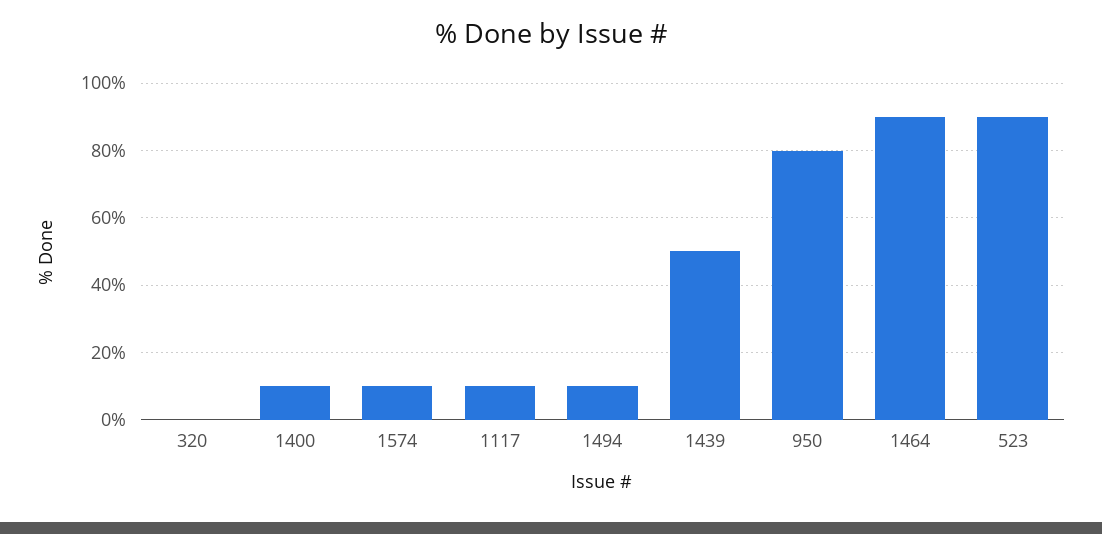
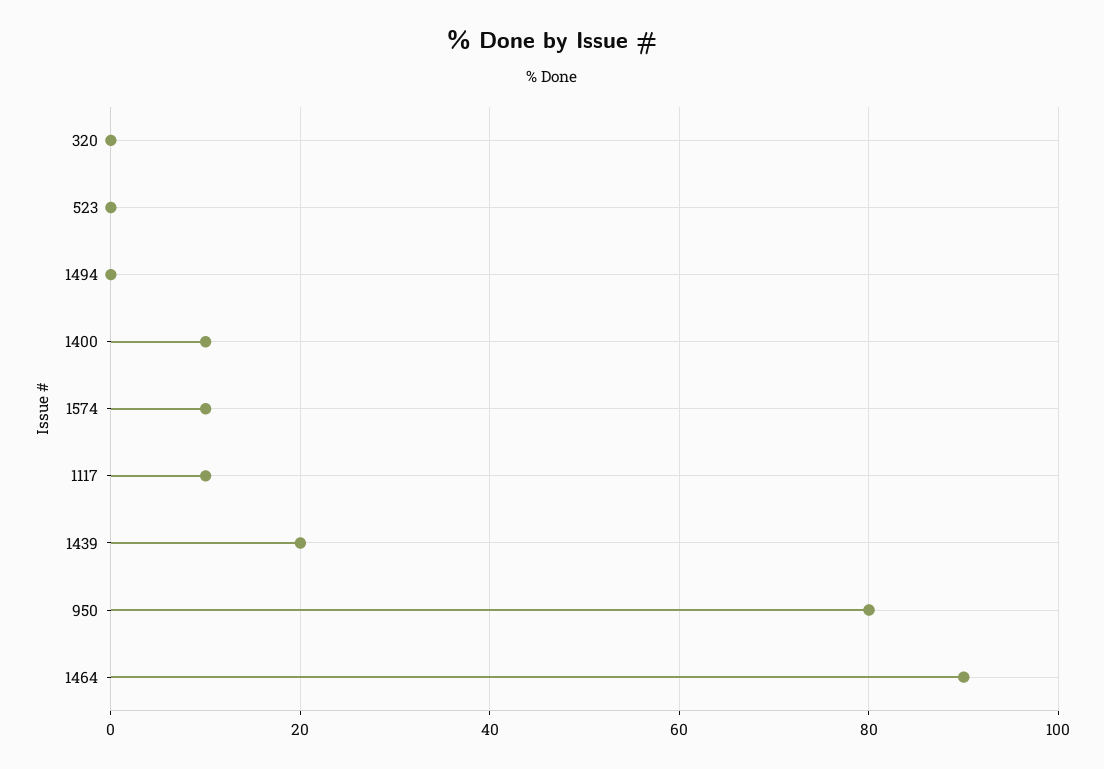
  {
    "320": 0,
    "1400": 10,
    "1574": 10,
    "1117": 10,
-   "1494": 10,
+   "1494": 0,
-   "1439": 50,
+   "1439": 20,
    "950": 80,
    "1464": 90,
-   "523": 90
+   "523": 0
  }

